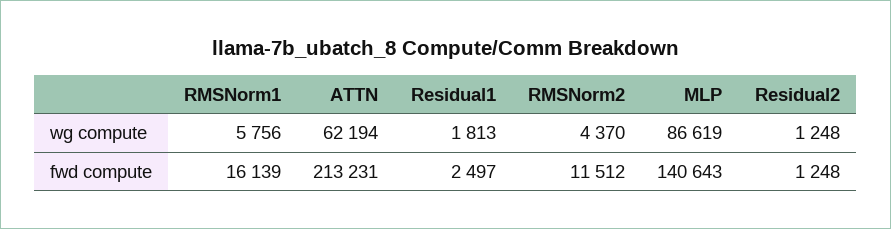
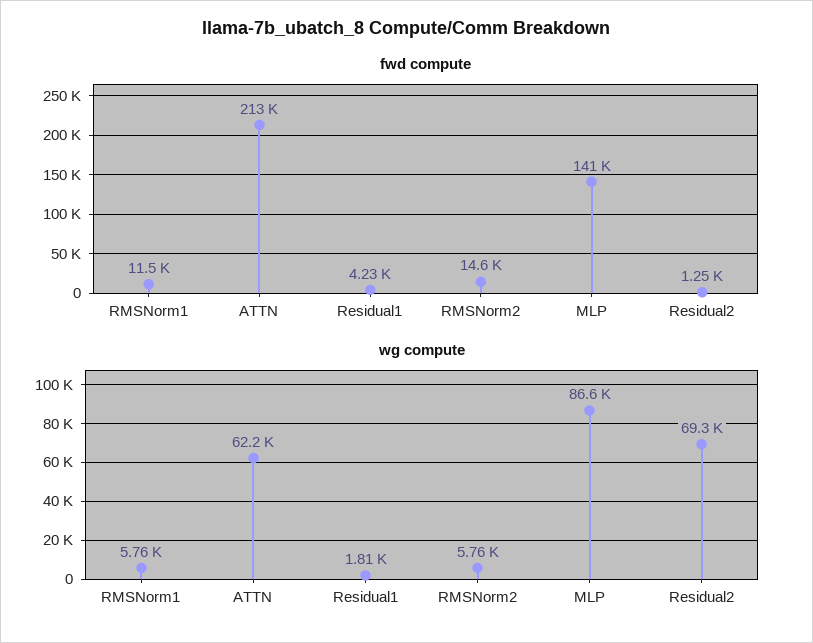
  {
    "wg compute": {
      "RMSNorm1": 5756,
      "ATTN": 62194,
      "Residual1": 1813,
-     "RMSNorm2": 4370,
+     "RMSNorm2": 5760,
      "MLP": 86619,
-     "Residual2": 1248
+     "Residual2": 69300
    },
    "fwd compute": {
-     "RMSNorm1": 16139,
+     "RMSNorm1": 11500,
      "ATTN": 213231,
-     "Residual1": 2497,
+     "Residual1": 4230,
-     "RMSNorm2": 11512,
+     "RMSNorm2": 14600,
      "MLP": 140643,
      "Residual2": 1248
    }
  }

